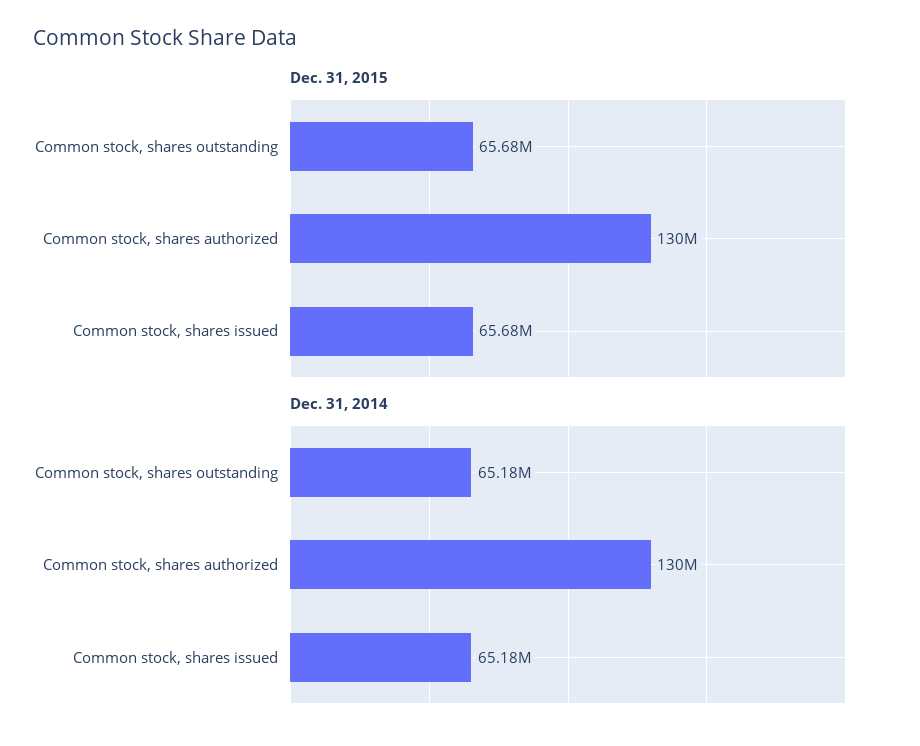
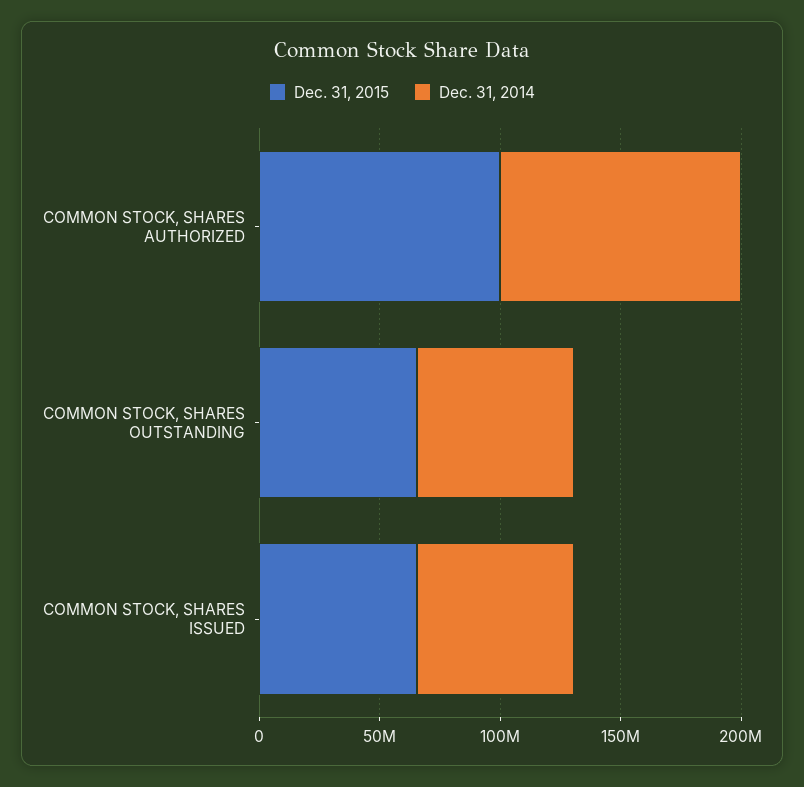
  {
    "Dec. 31, 2015": {
      "Common stock, shares outstanding": 65680000,
-     "Common stock, shares authorized": 130000000,
+     "Common stock, shares authorized": 100000000,
      "Common stock, shares issued": 65680000
    },
    "Dec. 31, 2014": {
      "Common stock, shares outstanding": 65180000,
-     "Common stock, shares authorized": 130000000,
+     "Common stock, shares authorized": 100000000,
      "Common stock, shares issued": 65180000
    }
  }

